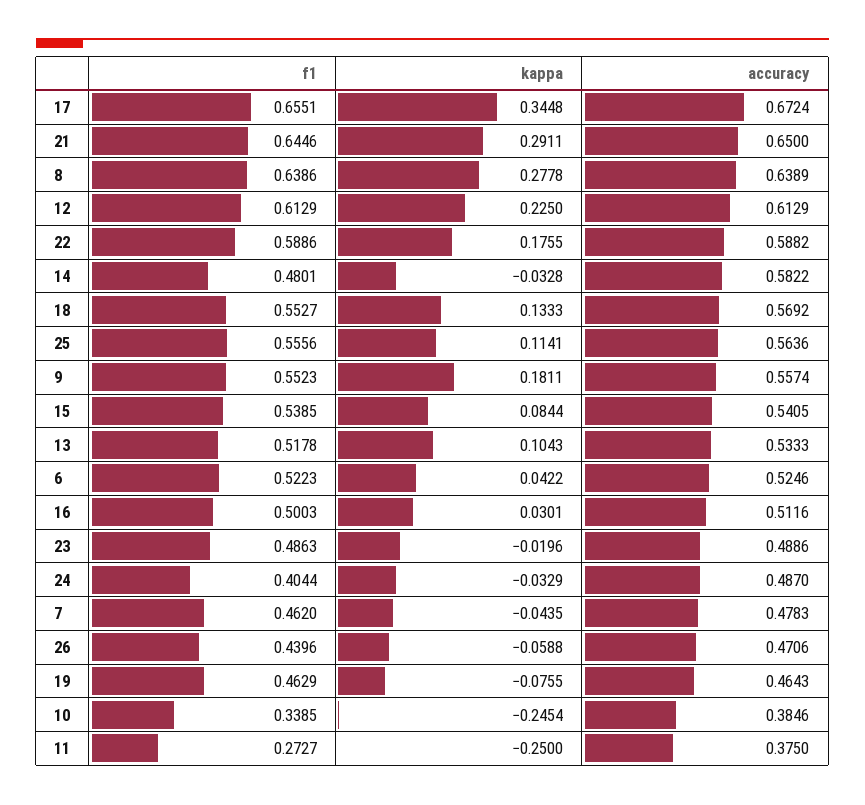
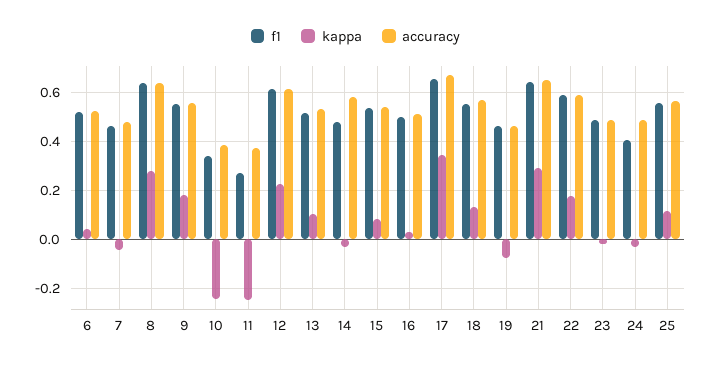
  {
    "f1": {
      "17": 0.6551,
      "21": 0.6446,
      "8": 0.6386,
      "12": 0.6129,
      "22": 0.5886,
      "14": 0.4801,
      "18": 0.5527,
      "25": 0.5556,
      "9": 0.5523,
      "15": 0.5385,
      "13": 0.5178,
      "6": 0.5223,
      "16": 0.5003,
      "23": 0.4863,
      "24": 0.4044,
      "7": 0.462,
-     "26": 0.4396,
      "19": 0.4629,
      "10": 0.3385,
      "11": 0.2727
    },
    "kappa": {
      "17": 0.3448,
      "21": 0.2911,
      "8": 0.2778,
      "12": 0.225,
      "22": 0.1755,
      "14": -0.0328,
      "18": 0.1333,
      "25": 0.1141,
      "9": 0.1811,
      "15": 0.0844,
      "13": 0.1043,
      "6": 0.0422,
      "16": 0.0301,
      "23": -0.0196,
      "24": -0.0329,
      "7": -0.0435,
-     "26": -0.0588,
      "19": -0.0755,
      "10": -0.2454,
      "11": -0.25
    },
    "accuracy": {
      "17": 0.6724,
      "21": 0.65,
      "8": 0.6389,
      "12": 0.6129,
      "22": 0.5882,
      "14": 0.5822,
      "18": 0.5692,
      "25": 0.5636,
      "9": 0.5574,
      "15": 0.5405,
      "13": 0.5333,
      "6": 0.5246,
      "16": 0.5116,
      "23": 0.4886,
      "24": 0.487,
      "7": 0.4783,
-     "26": 0.4706,
      "19": 0.4643,
      "10": 0.3846,
      "11": 0.375
    }
  }

